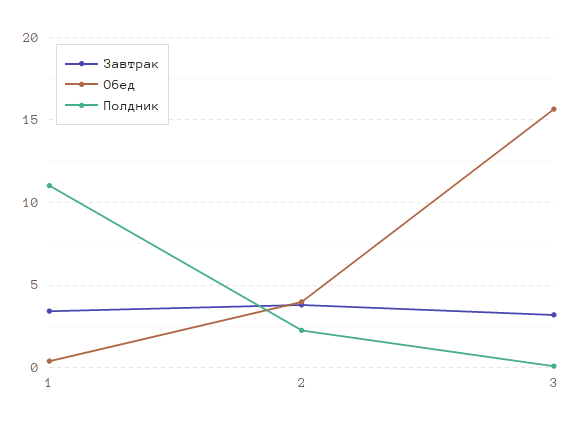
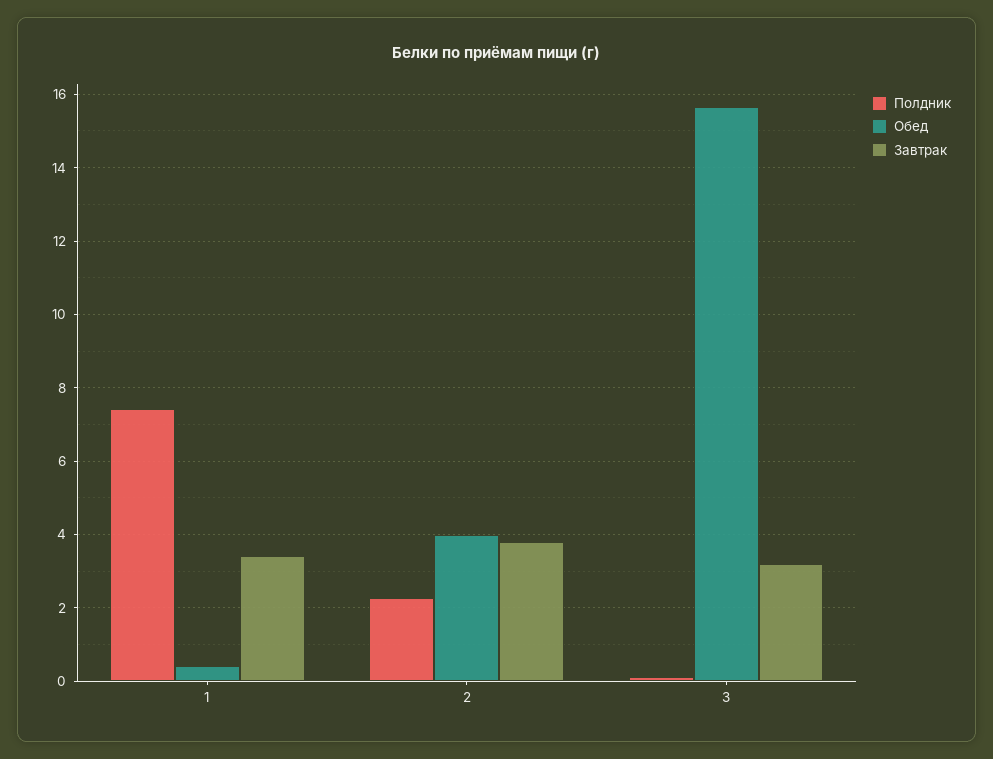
  {
    "Завтрак": {
      "1": 3.4,
      "2": 3.8,
      "3": 3.2
    },
    "Обед": {
      "1": 0.4,
      "2": 4,
      "3": 15.6
    },
    "Полдник": {
-     "1": 11,
+     "1": 7.4,
      "2": 2.2,
      "3": 0.2
    }
  }

